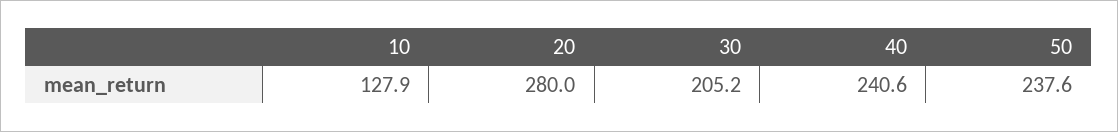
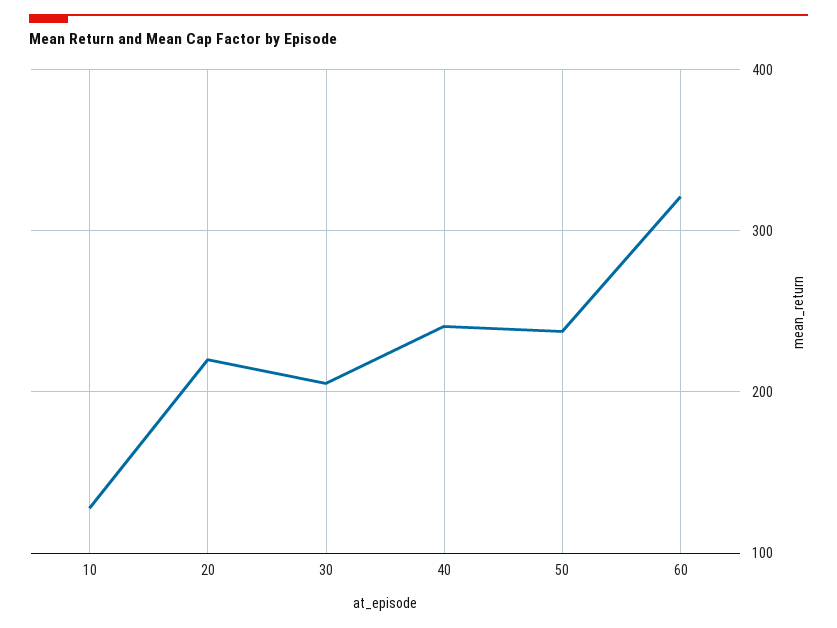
  {
    "10": 127.9,
-   "20": 280,
+   "20": 220,
    "30": 205.2,
    "40": 240.6,
-   "50": 237.6
+   "50": 237.6,
+   "60": 320
  }

